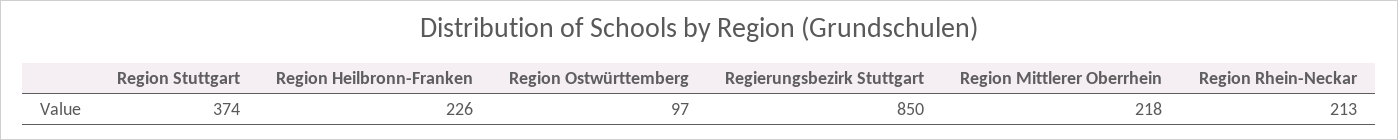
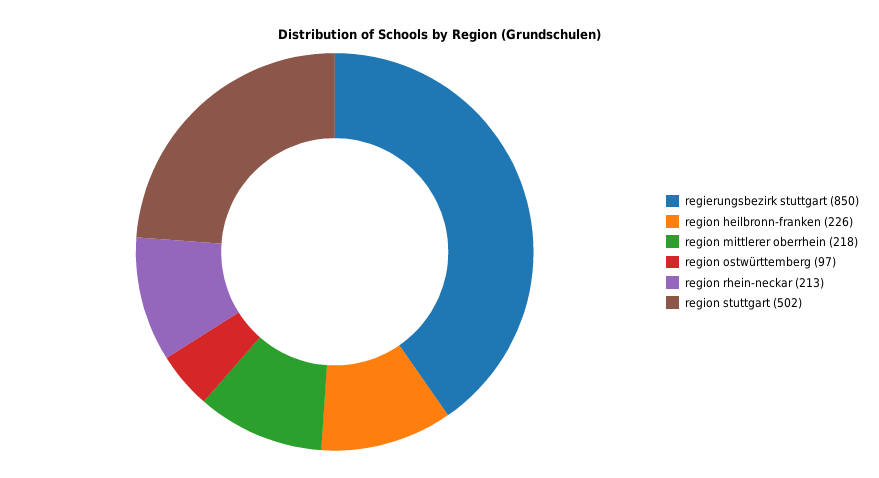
  {
-   "Region Stuttgart": 374,
+   "Region Stuttgart": 502,
    "Region Heilbronn-Franken": 226,
    "Region Ostwürttemberg": 97,
    "Regierungsbezirk Stuttgart": 850,
    "Region Mittlerer Oberrhein": 218,
    "Region Rhein-Neckar": 213
  }

